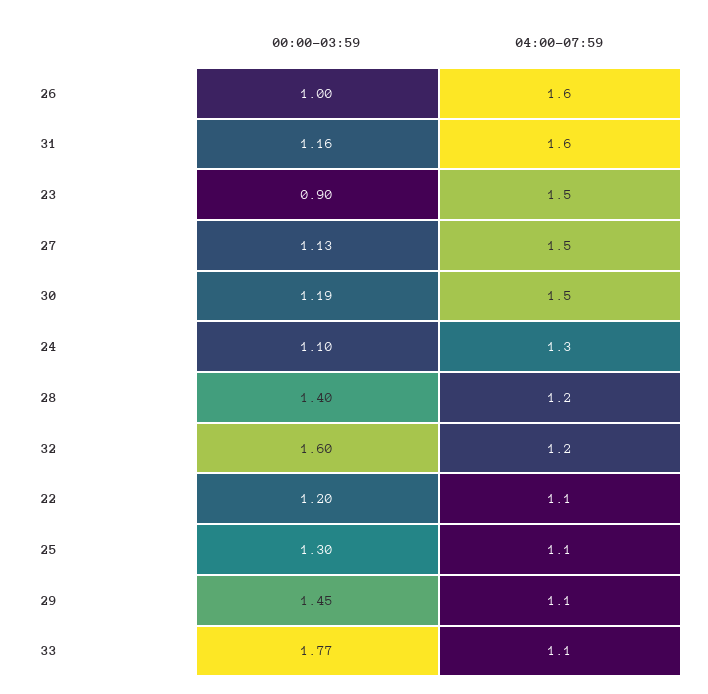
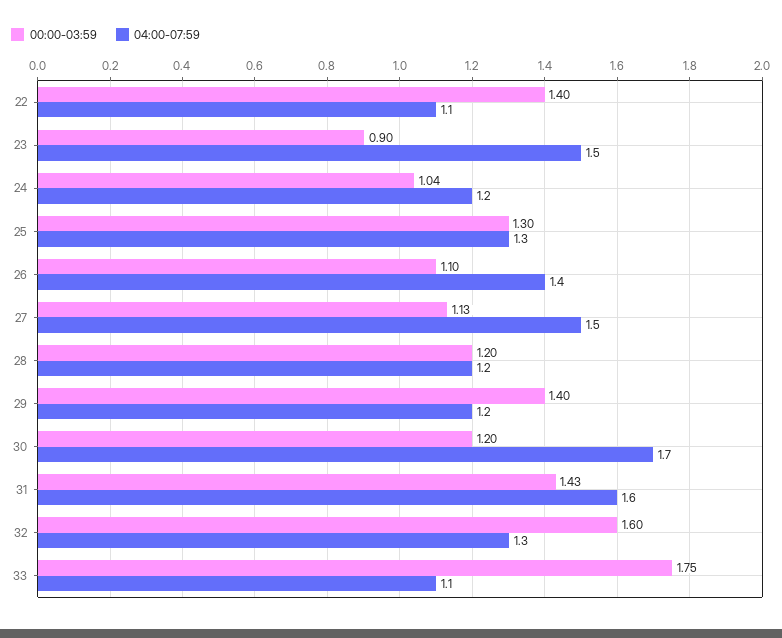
  {
    "00:00-03:59": {
-     "26": 1,
+     "26": 1.1,
-     "31": 1.16,
+     "31": 1.43,
      "23": 0.9,
      "27": 1.13,
-     "30": 1.19,
+     "30": 1.2,
-     "24": 1.1,
+     "24": 1.04,
-     "28": 1.4,
+     "28": 1.2,
      "32": 1.6,
-     "22": 1.2,
+     "22": 1.4,
      "25": 1.3,
-     "29": 1.45,
+     "29": 1.4,
-     "33": 1.77
+     "33": 1.75
    },
    "04:00-07:59": {
-     "26": 1.6,
+     "26": 1.4,
      "31": 1.6,
      "23": 1.5,
      "27": 1.5,
-     "30": 1.5,
+     "30": 1.7,
-     "24": 1.3,
+     "24": 1.2,
      "28": 1.2,
-     "32": 1.2,
+     "32": 1.3,
      "22": 1.1,
-     "25": 1.1,
+     "25": 1.3,
-     "29": 1.1,
+     "29": 1.2,
      "33": 1.1
    }
  }

